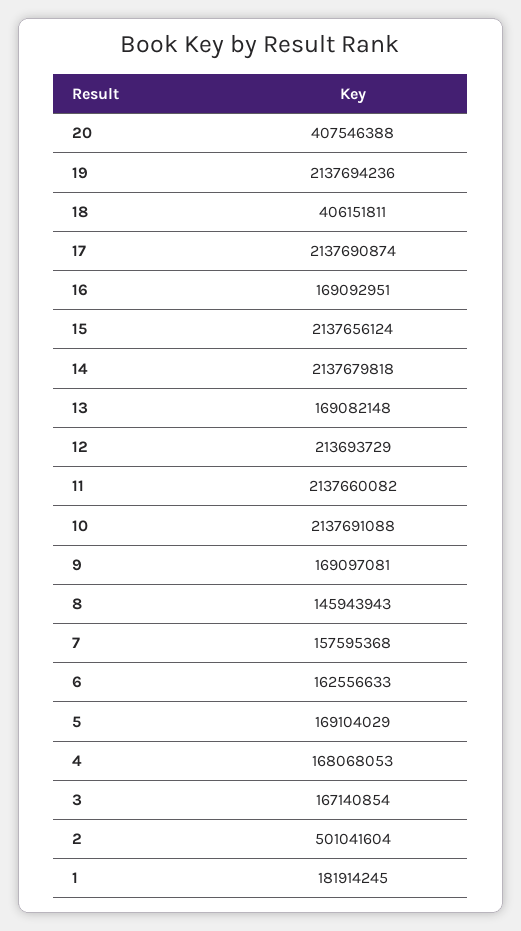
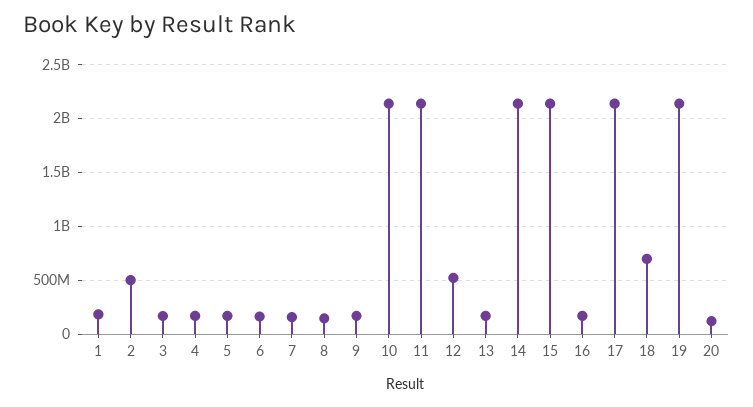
  {
-   "20": 407546388,
+   "20": 100000000,
    "19": 2137694236,
-   "18": 406151811,
+   "18": 700000000,
    "17": 2137690874,
    "16": 169092951,
    "15": 2137656124,
    "14": 2137679818,
    "13": 169082148,
-   "12": 213693729,
+   "12": 500000000,
    "11": 2137660082,
    "10": 2137691088,
    "9": 169097081,
    "8": 145943943,
    "7": 157595368,
    "6": 162556633,
    "5": 169104029,
    "4": 168068053,
    "3": 167140854,
    "2": 501041604,
    "1": 181914245
  }

